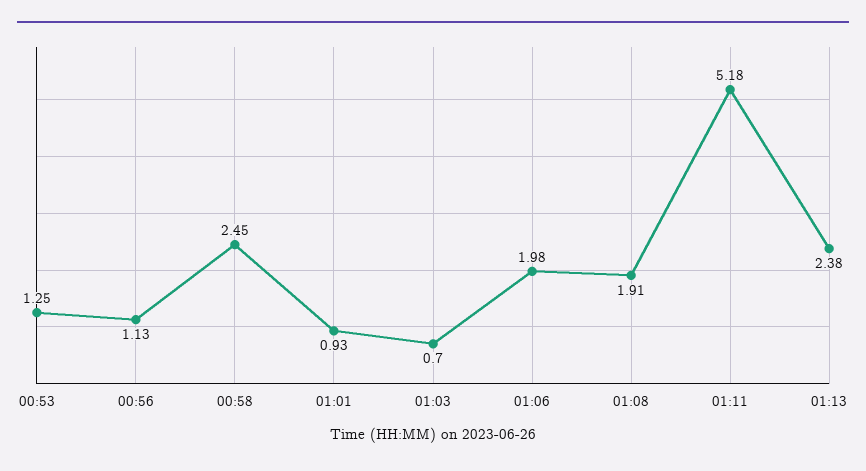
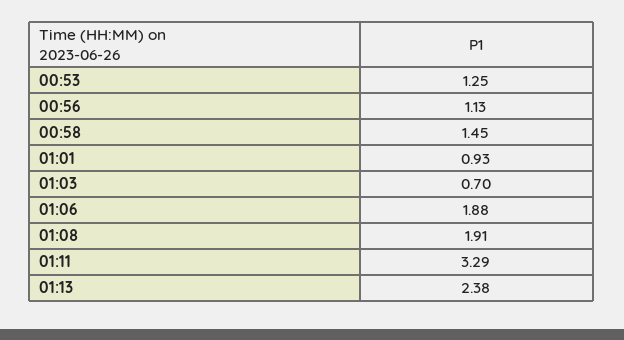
  {
    "00:53": 1.25,
    "00:56": 1.13,
-   "00:58": 2.45,
+   "00:58": 1.45,
    "01:01": 0.93,
    "01:03": 0.7,
-   "01:06": 1.98,
+   "01:06": 1.88,
    "01:08": 1.91,
-   "01:11": 5.18,
+   "01:11": 3.29,
    "01:13": 2.38
  }

